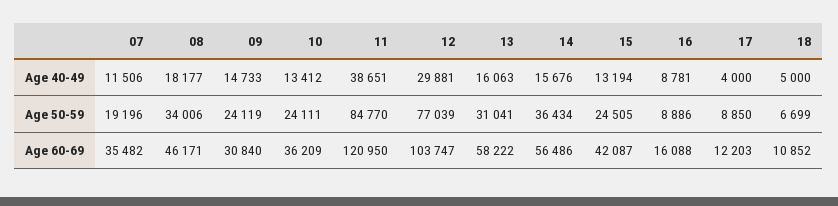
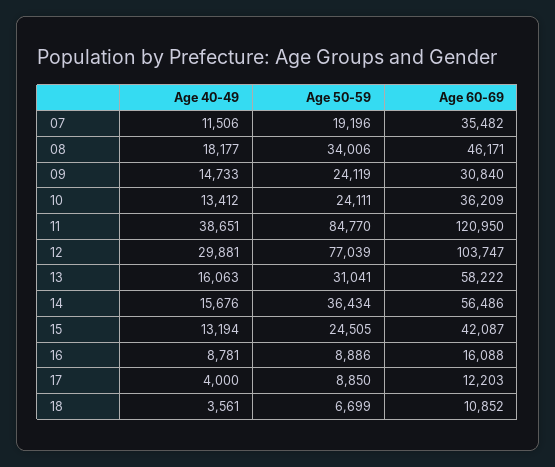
  {
    "07": {
      "Age 40-49": 11506,
      "Age 50-59": 19196,
      "Age 60-69": 35482
    },
    "08": {
      "Age 40-49": 18177,
      "Age 50-59": 34006,
      "Age 60-69": 46171
    },
    "09": {
      "Age 40-49": 14733,
      "Age 50-59": 24119,
      "Age 60-69": 30840
    },
    "10": {
      "Age 40-49": 13412,
      "Age 50-59": 24111,
      "Age 60-69": 36209
    },
    "11": {
      "Age 40-49": 38651,
      "Age 50-59": 84770,
      "Age 60-69": 120950
    },
    "12": {
      "Age 40-49": 29881,
      "Age 50-59": 77039,
      "Age 60-69": 103747
    },
    "13": {
      "Age 40-49": 16063,
      "Age 50-59": 31041,
      "Age 60-69": 58222
    },
    "14": {
      "Age 40-49": 15676,
      "Age 50-59": 36434,
      "Age 60-69": 56486
    },
    "15": {
      "Age 40-49": 13194,
      "Age 50-59": 24505,
      "Age 60-69": 42087
    },
    "16": {
      "Age 40-49": 8781,
      "Age 50-59": 8886,
      "Age 60-69": 16088
    },
    "17": {
      "Age 40-49": 4000,
      "Age 50-59": 8850,
      "Age 60-69": 12203
    },
    "18": {
-     "Age 40-49": 5000,
+     "Age 40-49": 3561,
      "Age 50-59": 6699,
      "Age 60-69": 10852
    }
  }

